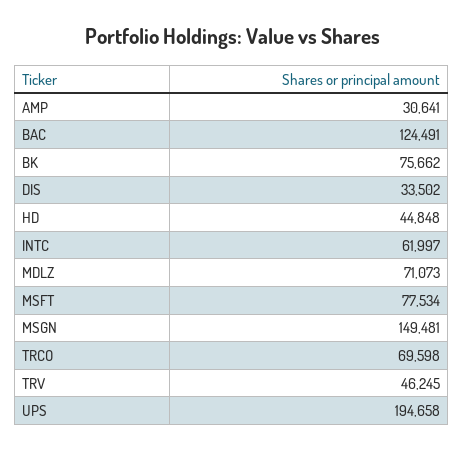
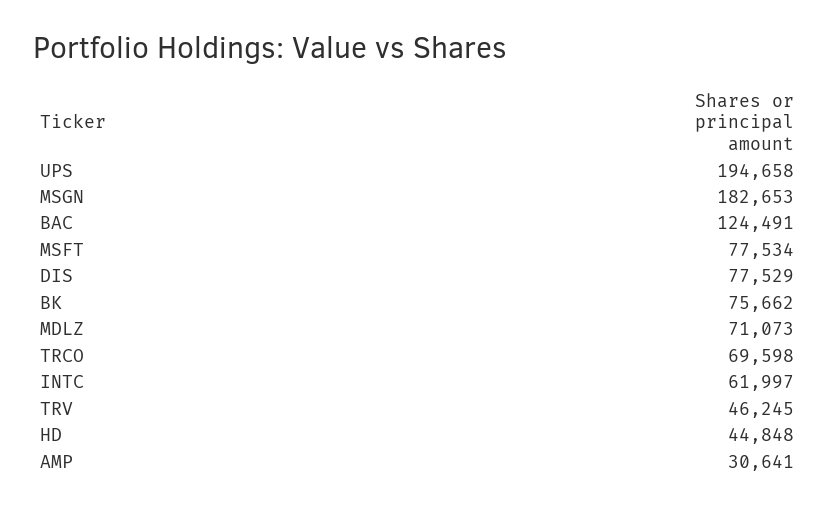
  {
    "AMP": 30641,
    "BAC": 124491,
    "BK": 75662,
-   "DIS": 33502,
+   "DIS": 77529,
    "HD": 44848,
    "INTC": 61997,
    "MDLZ": 71073,
    "MSFT": 77534,
-   "MSGN": 149481,
+   "MSGN": 182653,
    "TRCO": 69598,
    "TRV": 46245,
    "UPS": 194658
  }

